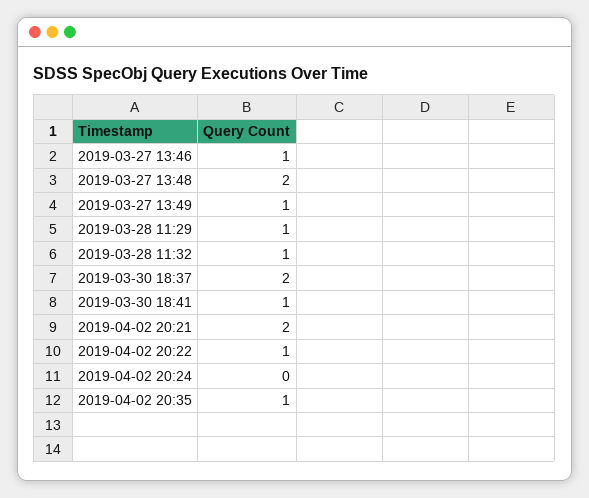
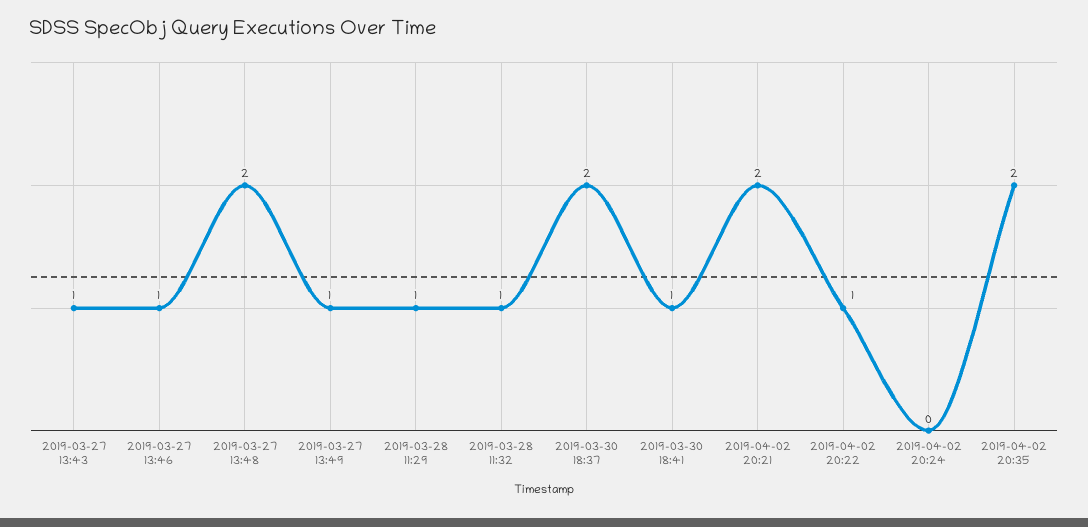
  {
    "2019-03-27 13:46": 1,
    "2019-03-27 13:48": 2,
    "2019-03-27 13:49": 1,
    "2019-03-28 11:29": 1,
    "2019-03-28 11:32": 1,
    "2019-03-30 18:37": 2,
    "2019-03-30 18:41": 1,
    "2019-04-02 20:21": 2,
    "2019-04-02 20:22": 1,
    "2019-04-02 20:24": 0,
-   "2019-04-02 20:35": 1
+   "2019-04-02 20:35": 2,
+   "2019-03-27 13:43": 1
  }

